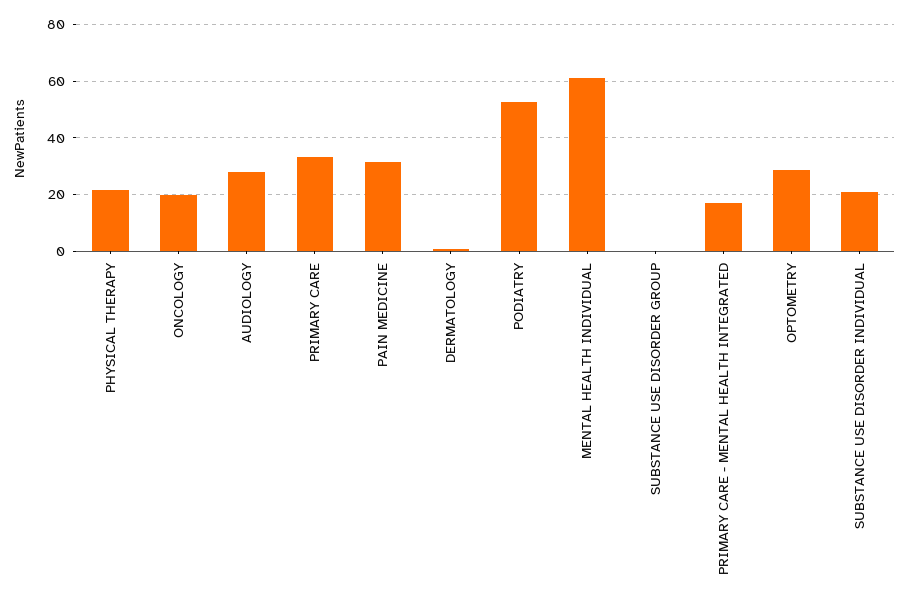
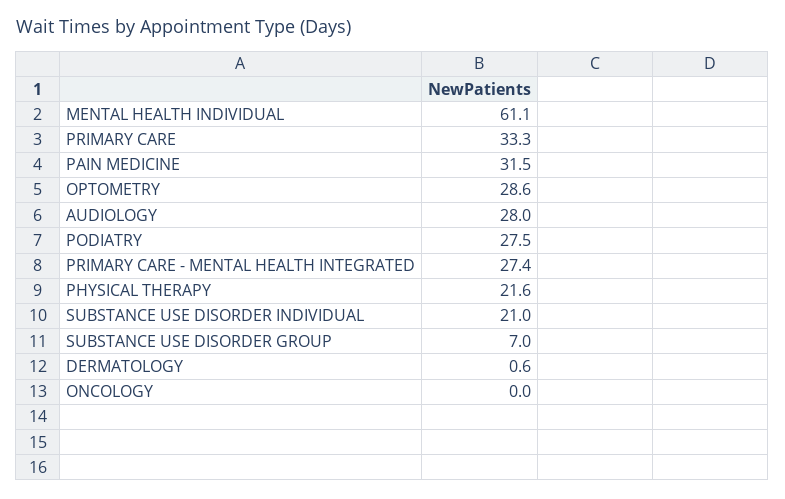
  {
    "PHYSICAL THERAPY": 21.6,
-   "ONCOLOGY": 20,
+   "ONCOLOGY": 0,
    "AUDIOLOGY": 28,
    "PRIMARY CARE": 33.3,
    "PAIN MEDICINE": 31.5,
    "DERMATOLOGY": 0.6,
-   "PODIATRY": 52.5,
+   "PODIATRY": 27.5,
    "MENTAL HEALTH INDIVIDUAL": 61.1,
-   "SUBSTANCE USE DISORDER GROUP": 0,
+   "SUBSTANCE USE DISORDER GROUP": 7,
-   "PRIMARY CARE - MENTAL HEALTH INTEGRATED": 17.5,
+   "PRIMARY CARE - MENTAL HEALTH INTEGRATED": 27.4,
    "OPTOMETRY": 28.6,
    "SUBSTANCE USE DISORDER INDIVIDUAL": 21
  }

